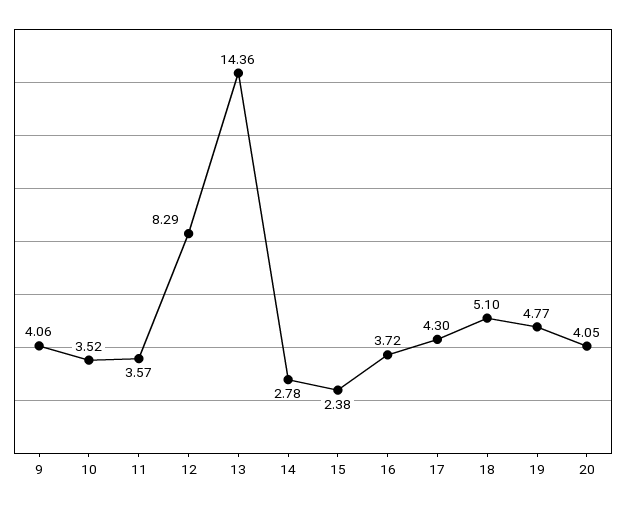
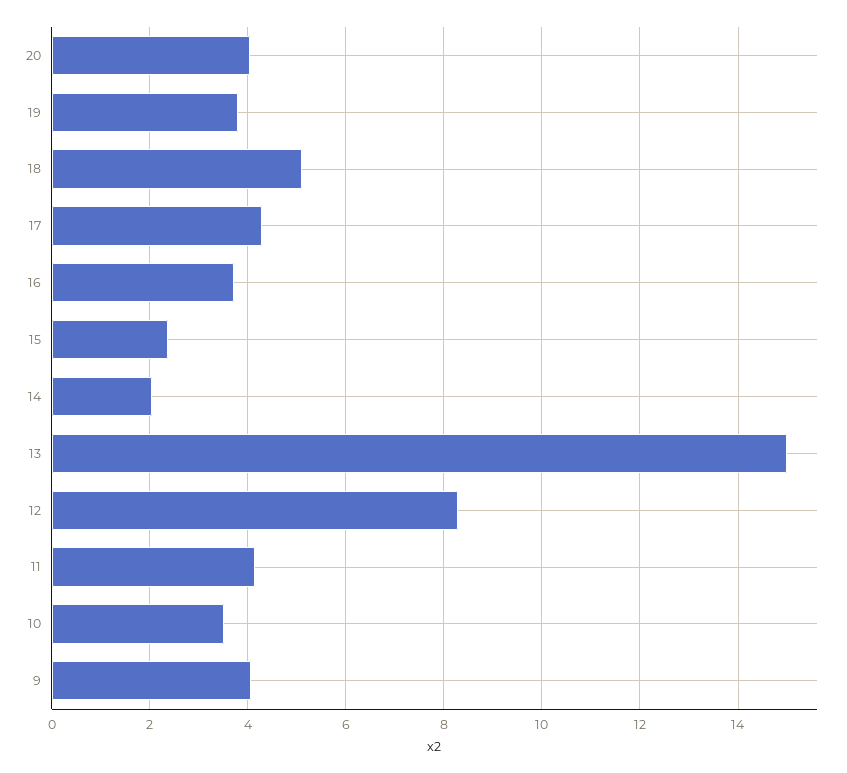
  {
    "9": 4.06,
    "10": 3.52,
-   "11": 3.57,
+   "11": 4.2,
    "12": 8.29,
-   "13": 14.36,
+   "13": 15,
-   "14": 2.78,
+   "14": 2,
    "15": 2.38,
    "16": 3.72,
    "17": 4.3,
    "18": 5.1,
-   "19": 4.77,
+   "19": 3.8,
    "20": 4.05
  }

